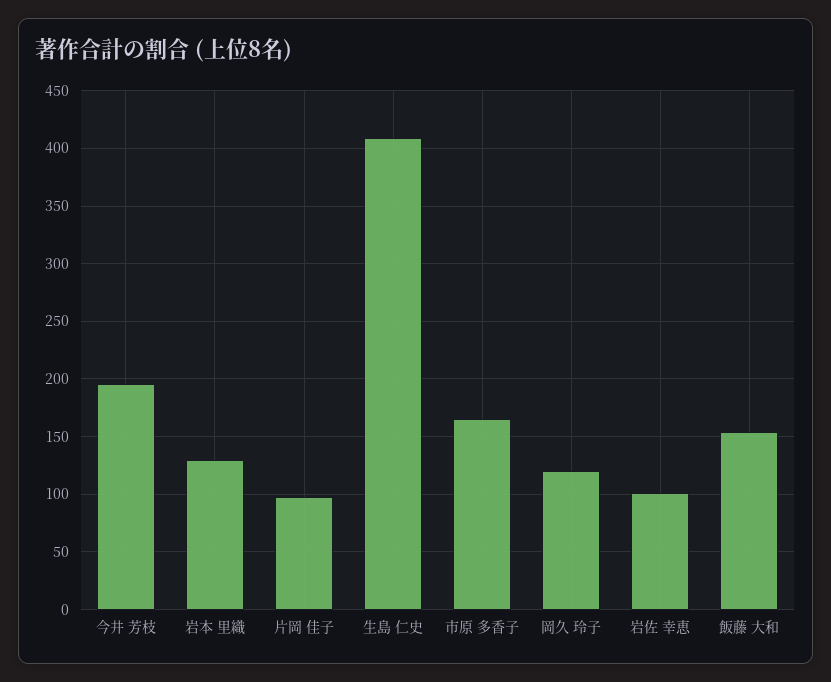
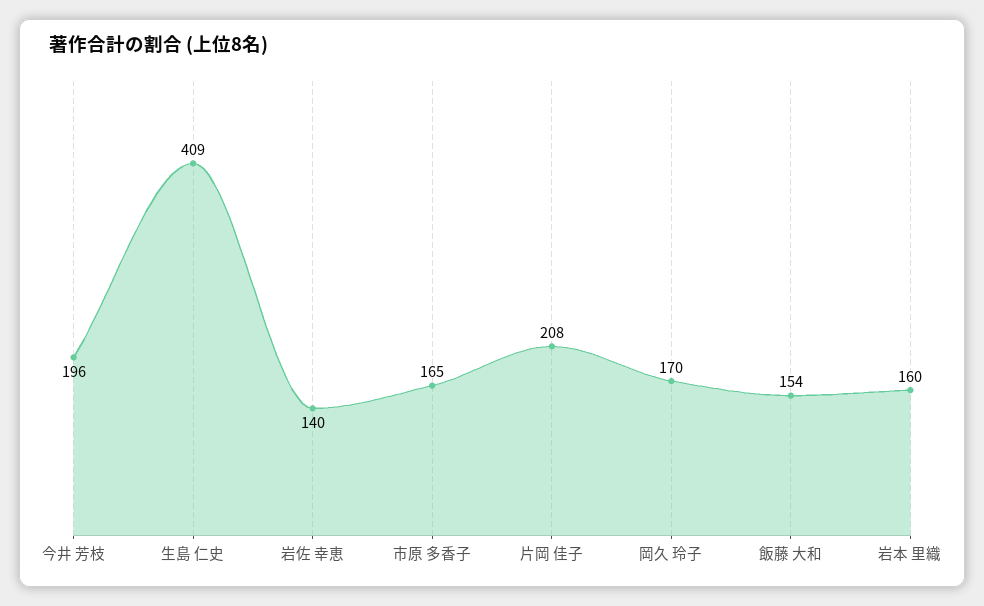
  {
    "今井 芳枝": 196,
-   "岩本 里織": 130,
+   "岩本 里織": 160,
-   "片岡 佳子": 100,
+   "片岡 佳子": 208,
    "生島 仁史": 409,
    "市原 多香子": 165,
-   "岡久 玲子": 120,
+   "岡久 玲子": 170,
-   "岩佐 幸恵": 100,
+   "岩佐 幸恵": 140,
    "飯藤 大和": 154
  }

